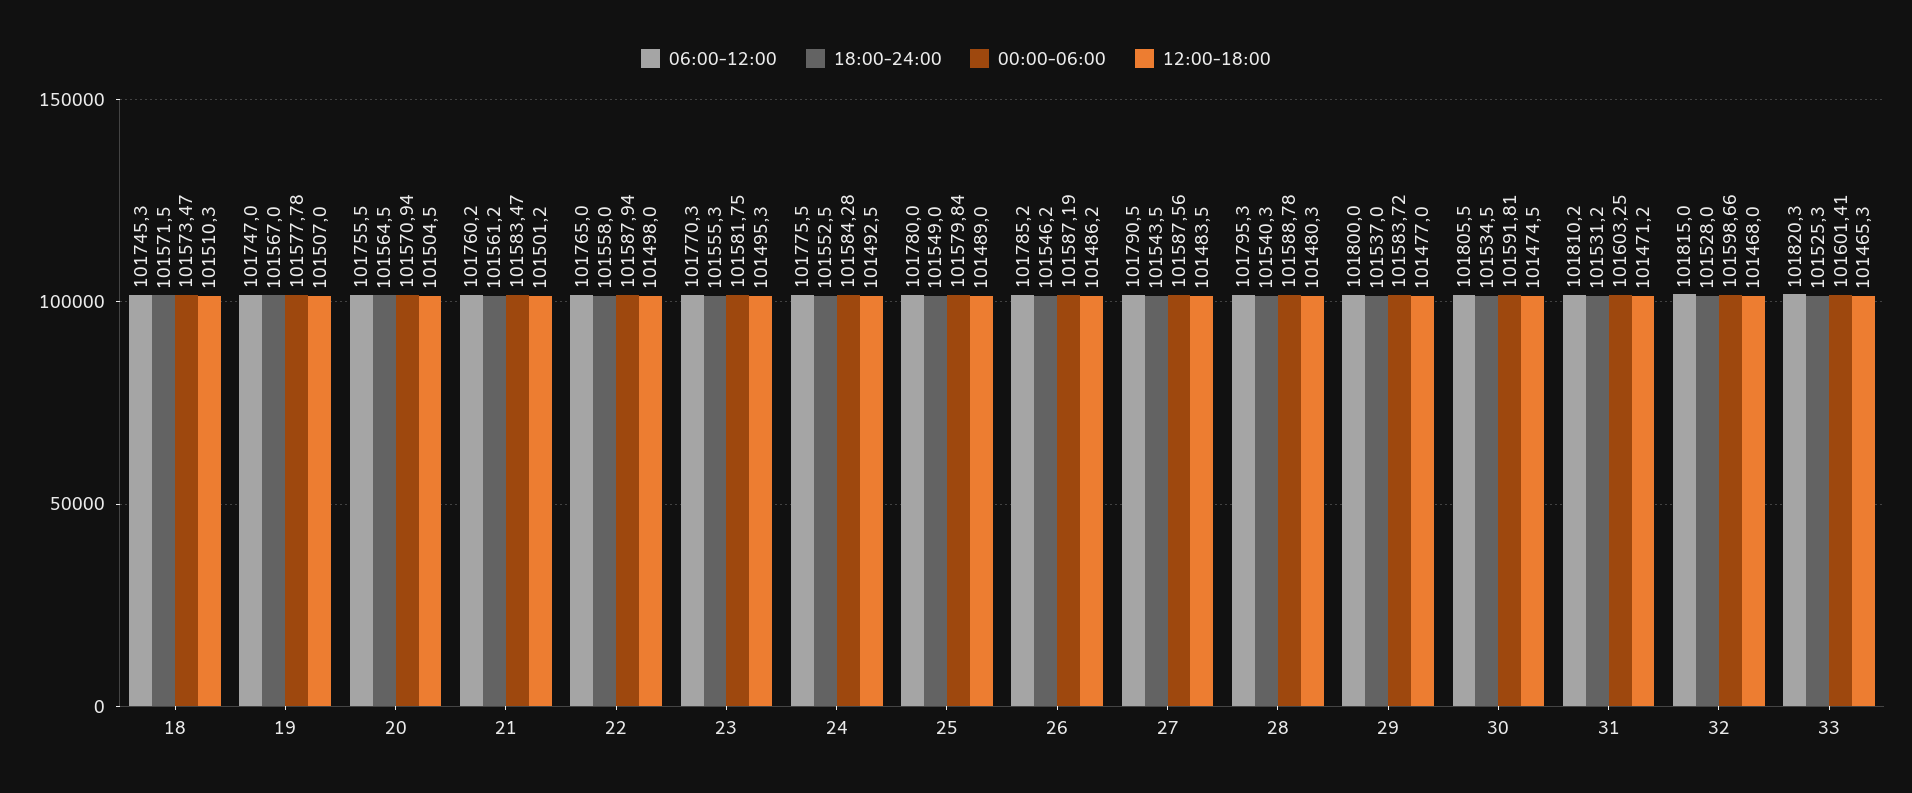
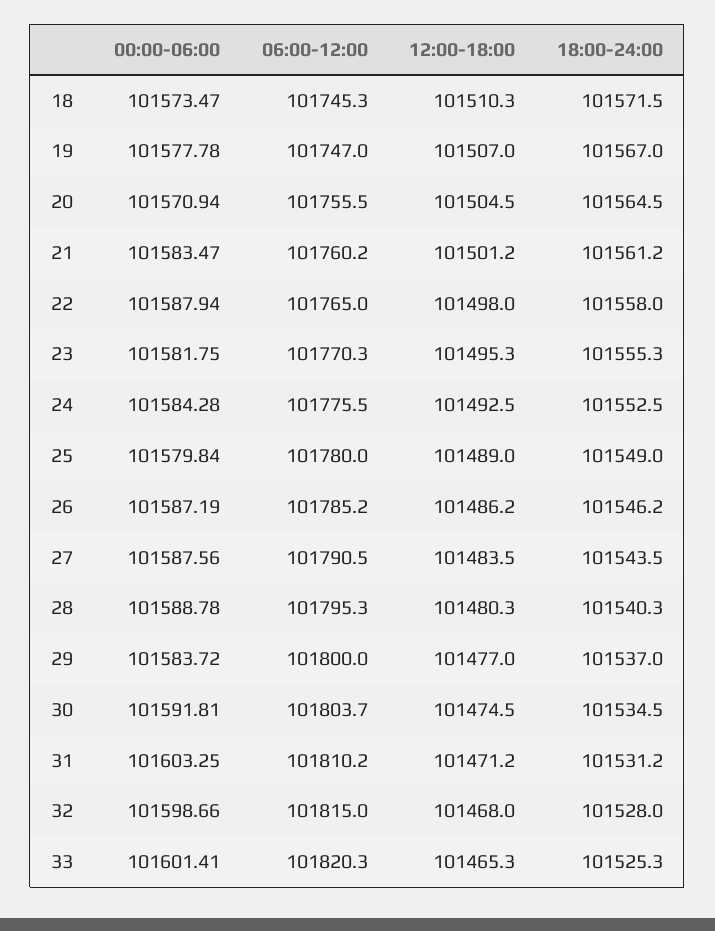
  {
    "06:00-12:00": {
      "18": 101745.3,
      "19": 101747,
      "20": 101755.5,
      "21": 101760.2,
      "22": 101765,
      "23": 101770.3,
      "24": 101775.5,
      "25": 101780,
      "26": 101785.2,
      "27": 101790.5,
      "28": 101795.3,
      "29": 101800,
-     "30": 101805.5,
+     "30": 101803.7,
      "31": 101810.2,
      "32": 101815,
      "33": 101820.3
    },
    "18:00-24:00": {
      "18": 101571.5,
      "19": 101567,
      "20": 101564.5,
      "21": 101561.2,
      "22": 101558,
      "23": 101555.3,
      "24": 101552.5,
      "25": 101549,
      "26": 101546.2,
      "27": 101543.5,
      "28": 101540.3,
      "29": 101537,
      "30": 101534.5,
      "31": 101531.2,
      "32": 101528,
      "33": 101525.3
    },
    "00:00-06:00": {
      "18": 101573.47,
      "19": 101577.78,
      "20": 101570.94,
      "21": 101583.47,
      "22": 101587.94,
      "23": 101581.75,
      "24": 101584.28,
      "25": 101579.84,
      "26": 101587.19,
      "27": 101587.56,
      "28": 101588.78,
      "29": 101583.72,
      "30": 101591.81,
      "31": 101603.25,
      "32": 101598.66,
      "33": 101601.41
    },
    "12:00-18:00": {
      "18": 101510.3,
      "19": 101507,
      "20": 101504.5,
      "21": 101501.2,
      "22": 101498,
      "23": 101495.3,
      "24": 101492.5,
      "25": 101489,
      "26": 101486.2,
      "27": 101483.5,
      "28": 101480.3,
      "29": 101477,
      "30": 101474.5,
      "31": 101471.2,
      "32": 101468,
      "33": 101465.3
    }
  }

